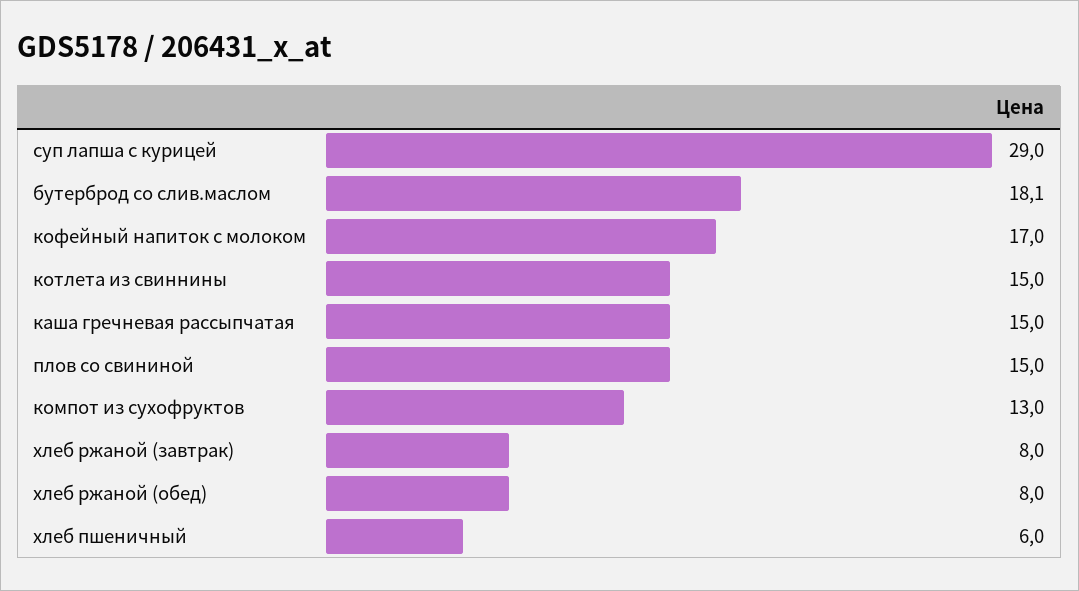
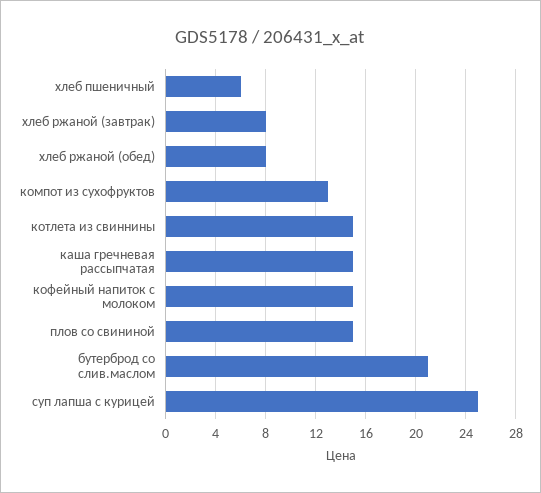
  {
-   "суп лапша с курицей": 29,
+   "суп лапша с курицей": 25,
-   "бутерброд со слив.маслом": 18.1,
+   "бутерброд со слив.маслом": 21,
-   "кофейный напиток с молоком": 17,
+   "кофейный напиток с молоком": 15,
    "котлета из свиннины": 15,
    "каша гречневая рассыпчатая": 15,
    "плов со свининой": 15,
    "компот из сухофруктов": 13,
    "хлеб ржаной (завтрак)": 8,
    "хлеб ржаной (обед)": 8,
    "хлеб пшеничный": 6
  }

